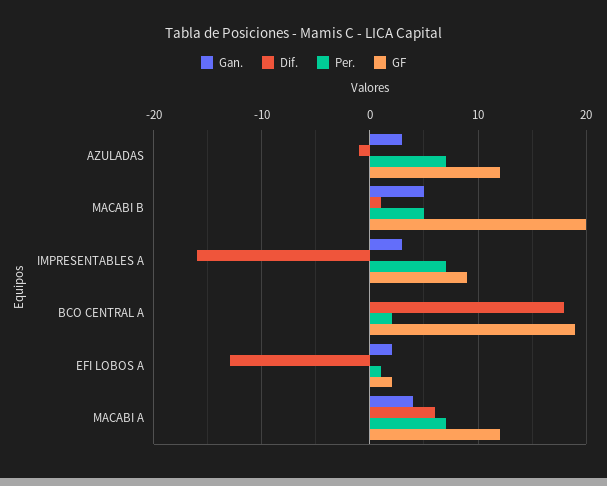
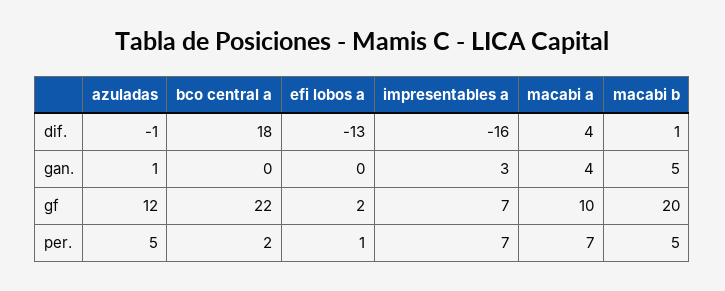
  {
    "Gan.": {
-     "AZULADAS": 3,
+     "AZULADAS": 1,
      "MACABI B": 5,
      "IMPRESENTABLES A": 3,
      "BCO CENTRAL A": 0,
-     "EFI LOBOS A": 2,
+     "EFI LOBOS A": 0,
      "MACABI A": 4
    },
    "Dif.": {
      "AZULADAS": -1,
      "MACABI B": 1,
      "IMPRESENTABLES A": -16,
      "BCO CENTRAL A": 18,
      "EFI LOBOS A": -13,
-     "MACABI A": 6
+     "MACABI A": 4
    },
    "Per.": {
-     "AZULADAS": 7,
+     "AZULADAS": 5,
      "MACABI B": 5,
      "IMPRESENTABLES A": 7,
      "BCO CENTRAL A": 2,
      "EFI LOBOS A": 1,
      "MACABI A": 7
    },
    "GF": {
      "AZULADAS": 12,
      "MACABI B": 20,
-     "IMPRESENTABLES A": 9,
+     "IMPRESENTABLES A": 7,
-     "BCO CENTRAL A": 19,
+     "BCO CENTRAL A": 22,
      "EFI LOBOS A": 2,
-     "MACABI A": 12
+     "MACABI A": 10
    }
  }

